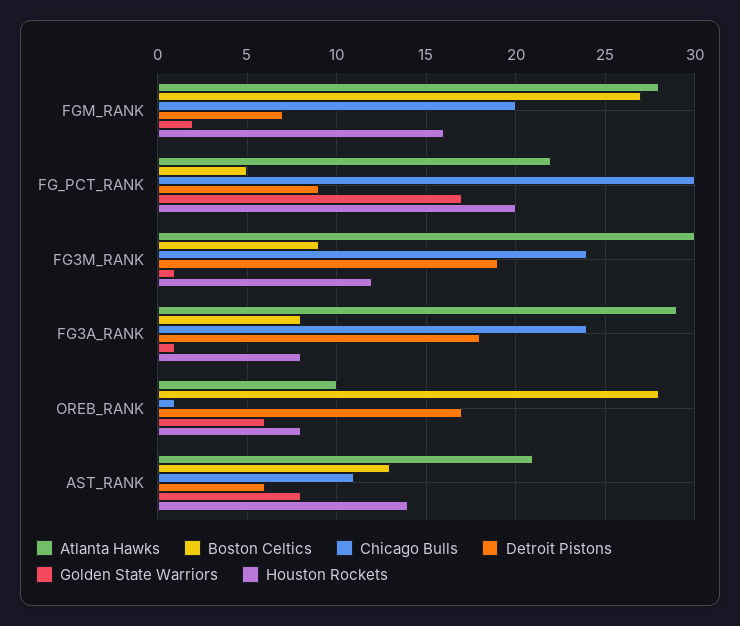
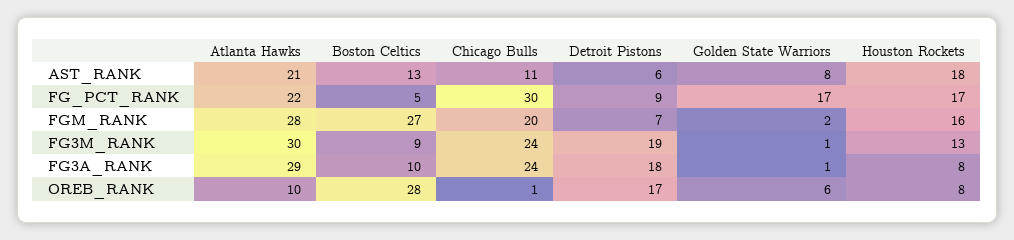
  {
    "Atlanta Hawks": {
      "FGM_RANK": 28,
      "FG_PCT_RANK": 22,
      "FG3M_RANK": 30,
      "FG3A_RANK": 29,
      "OREB_RANK": 10,
      "AST_RANK": 21
    },
    "Boston Celtics": {
      "FGM_RANK": 27,
      "FG_PCT_RANK": 5,
      "FG3M_RANK": 9,
-     "FG3A_RANK": 8,
+     "FG3A_RANK": 10,
      "OREB_RANK": 28,
      "AST_RANK": 13
    },
    "Chicago Bulls": {
      "FGM_RANK": 20,
      "FG_PCT_RANK": 30,
      "FG3M_RANK": 24,
      "FG3A_RANK": 24,
      "OREB_RANK": 1,
      "AST_RANK": 11
    },
    "Detroit Pistons": {
      "FGM_RANK": 7,
      "FG_PCT_RANK": 9,
      "FG3M_RANK": 19,
      "FG3A_RANK": 18,
      "OREB_RANK": 17,
      "AST_RANK": 6
    },
    "Golden State Warriors": {
      "FGM_RANK": 2,
      "FG_PCT_RANK": 17,
      "FG3M_RANK": 1,
      "FG3A_RANK": 1,
      "OREB_RANK": 6,
      "AST_RANK": 8
    },
    "Houston Rockets": {
      "FGM_RANK": 16,
-     "FG_PCT_RANK": 20,
+     "FG_PCT_RANK": 17,
-     "FG3M_RANK": 12,
+     "FG3M_RANK": 13,
      "FG3A_RANK": 8,
      "OREB_RANK": 8,
-     "AST_RANK": 14
+     "AST_RANK": 18
    }
  }

